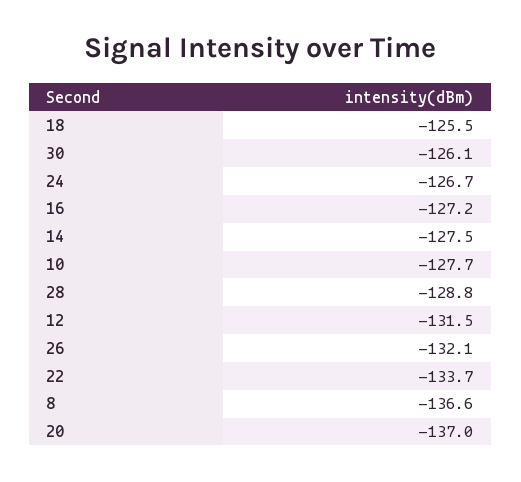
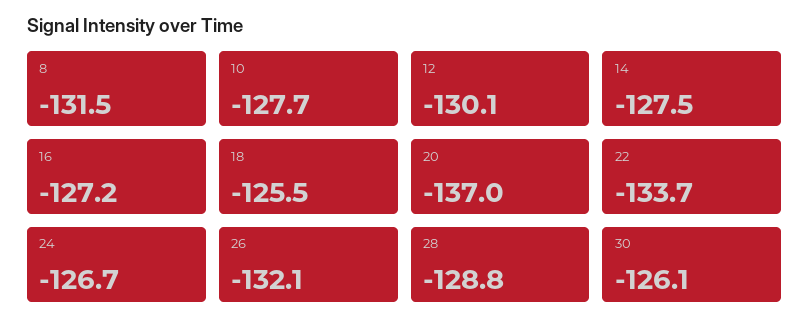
  {
    "18": -125.5,
    "30": -126.1,
    "24": -126.7,
    "16": -127.2,
    "14": -127.5,
    "10": -127.7,
    "28": -128.8,
-   "12": -131.5,
+   "12": -130.1,
    "26": -132.1,
    "22": -133.7,
-   "8": -136.6,
+   "8": -131.5,
    "20": -137
  }

